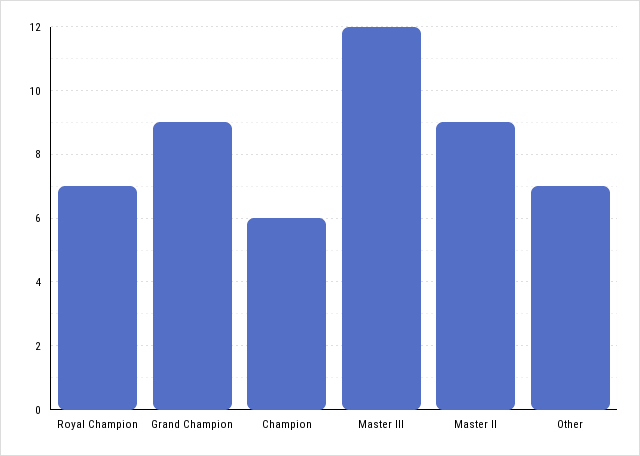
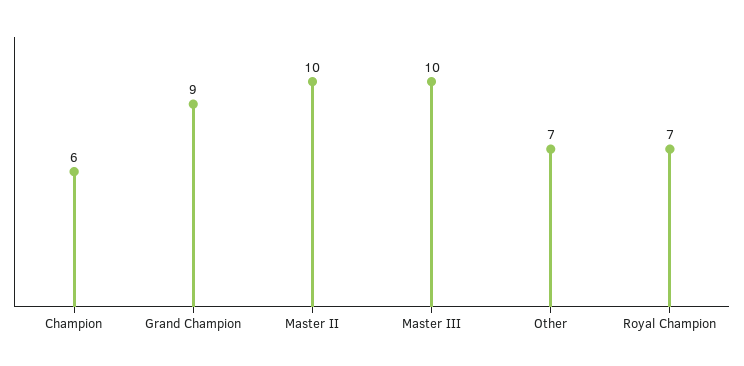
  {
    "Royal Champion": 7,
    "Grand Champion": 9,
    "Champion": 6,
-   "Master III": 12,
+   "Master III": 10,
-   "Master II": 9,
+   "Master II": 10,
    "Other": 7
  }

